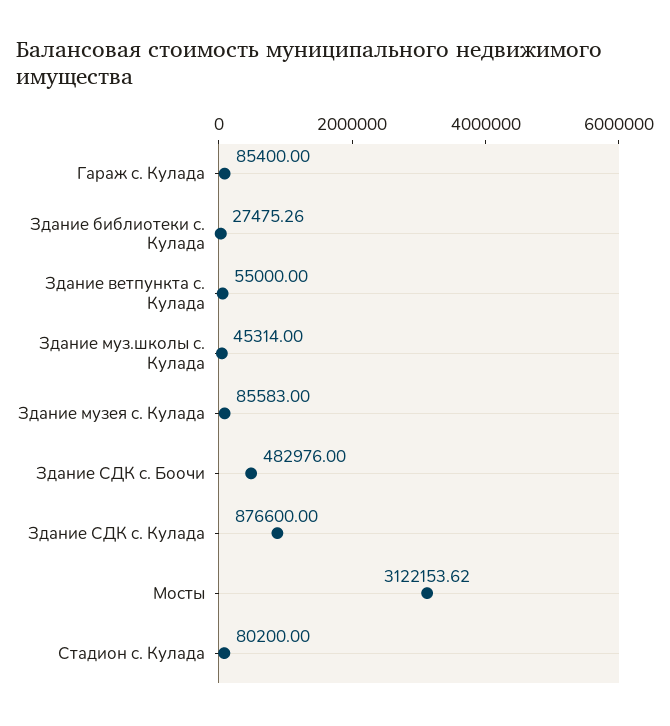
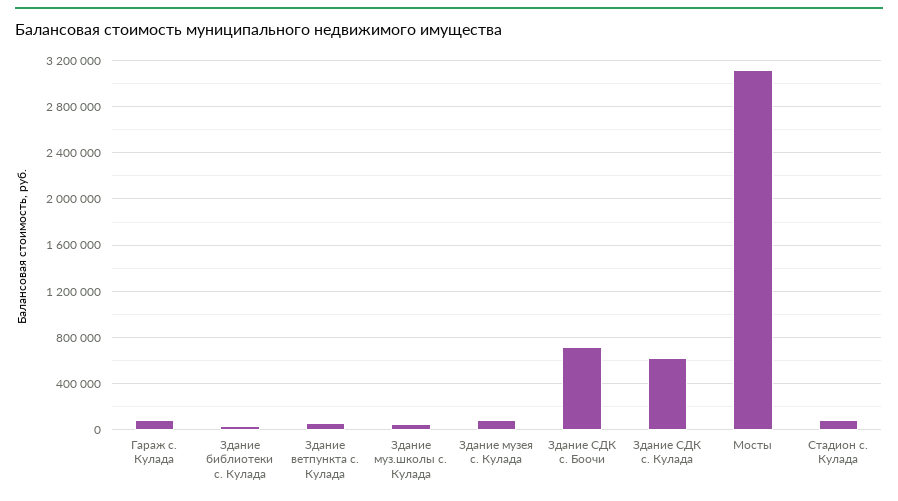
  {
    "Гараж с. Кулада": 85400,
    "Здание библиотеки с. Кулада": 27475.26,
    "Здание ветпункта с. Кулада": 55000,
    "Здание муз.школы с. Кулада": 45314,
    "Здание музея с. Кулада": 85583,
-   "Здание СДК с. Боочи": 482976,
+   "Здание СДК с. Боочи": 700000,
-   "Здание СДК с. Кулада": 876600,
+   "Здание СДК с. Кулада": 600000,
    "Мосты": 3122153.62,
    "Стадион с. Кулада": 80200
  }

